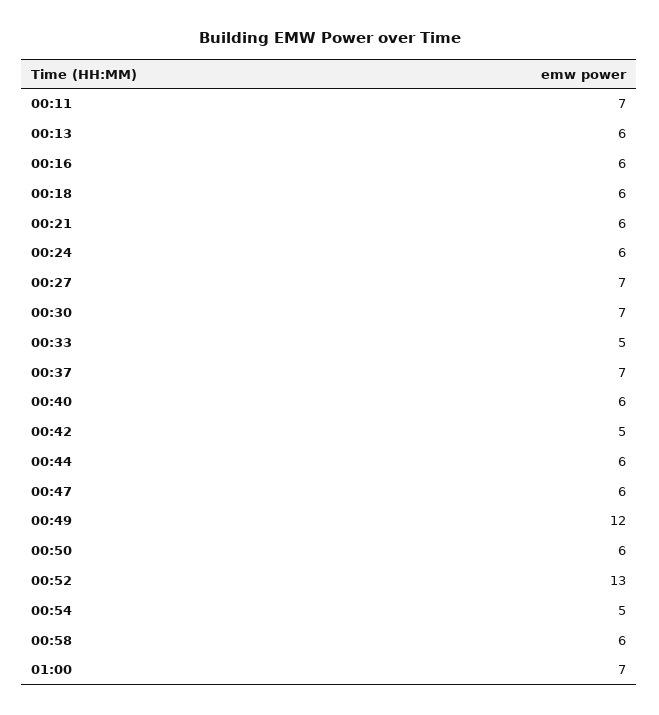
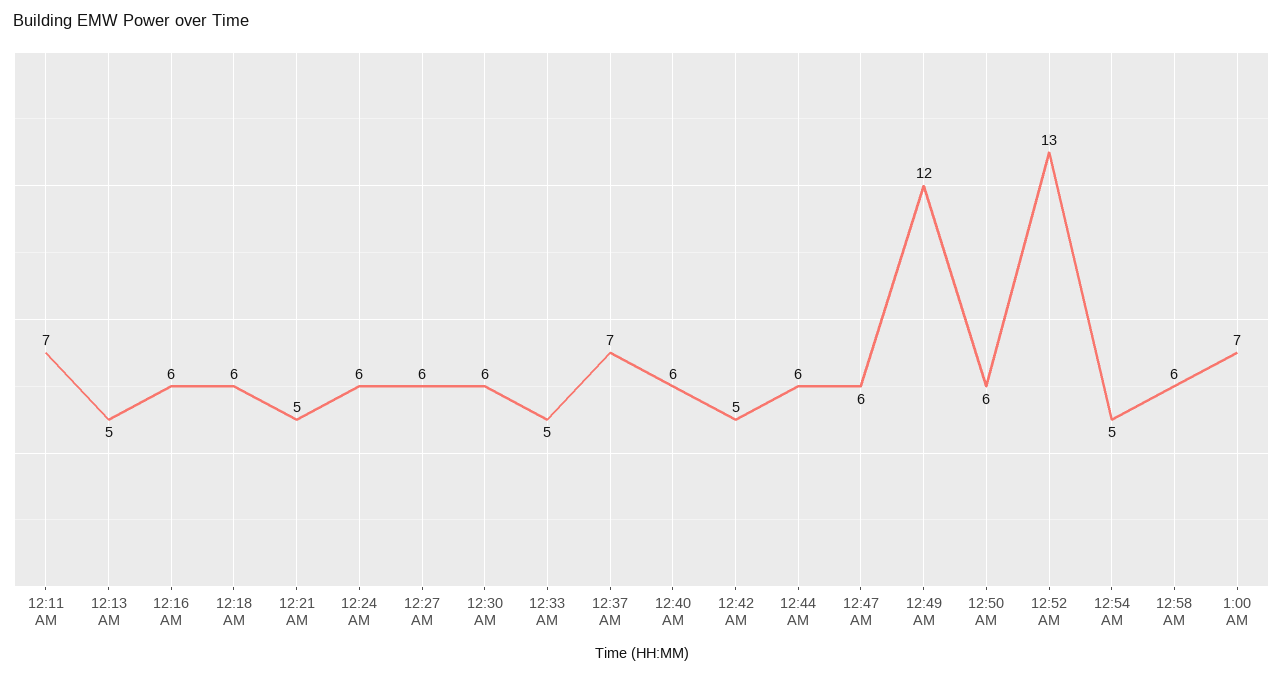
  {
    "00:11": 7,
-   "00:13": 6,
+   "00:13": 5,
    "00:16": 6,
    "00:18": 6,
-   "00:21": 6,
+   "00:21": 5,
    "00:24": 6,
-   "00:27": 7,
+   "00:27": 6,
-   "00:30": 7,
+   "00:30": 6,
    "00:33": 5,
    "00:37": 7,
    "00:40": 6,
    "00:42": 5,
    "00:44": 6,
    "00:47": 6,
    "00:49": 12,
    "00:50": 6,
    "00:52": 13,
    "00:54": 5,
    "00:58": 6,
    "01:00": 7
  }

